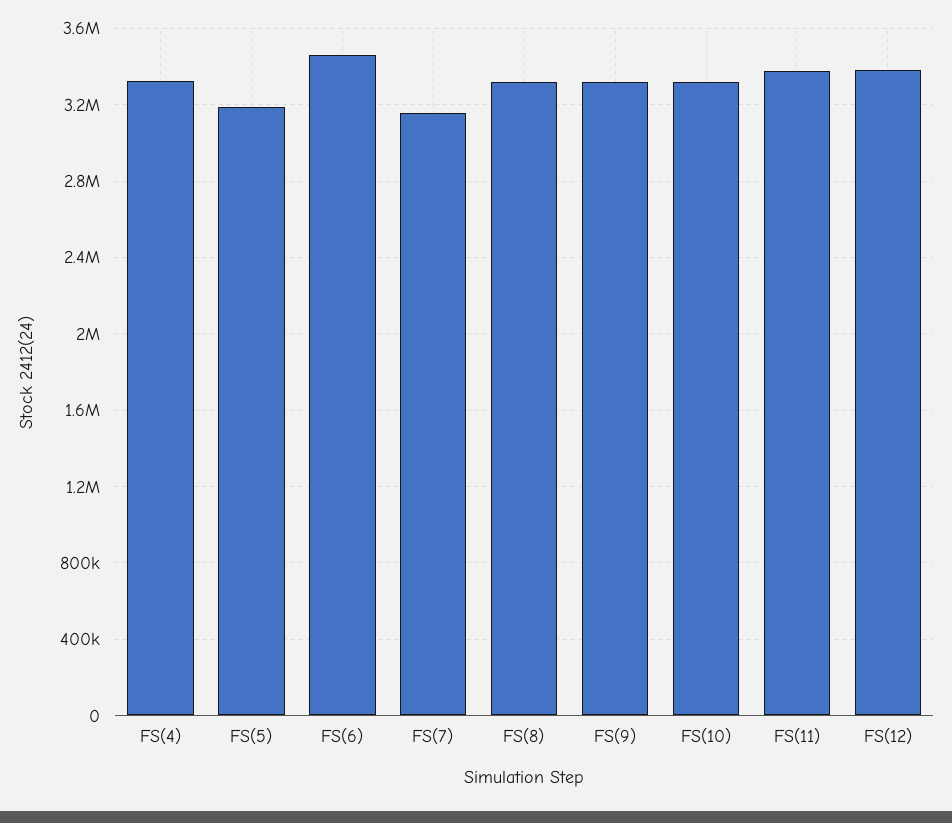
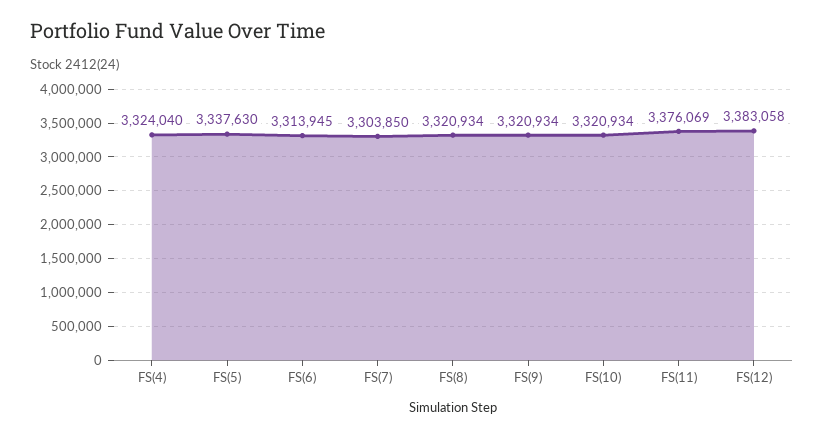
  {
    "FS(4)": 3324040,
-   "FS(5)": 3200000,
+   "FS(5)": 3337630,
-   "FS(6)": 3450000,
+   "FS(6)": 3313945,
-   "FS(7)": 3150000,
+   "FS(7)": 3303850,
    "FS(8)": 3320934,
    "FS(9)": 3320934,
    "FS(10)": 3320934,
    "FS(11)": 3376069,
    "FS(12)": 3383058
  }

